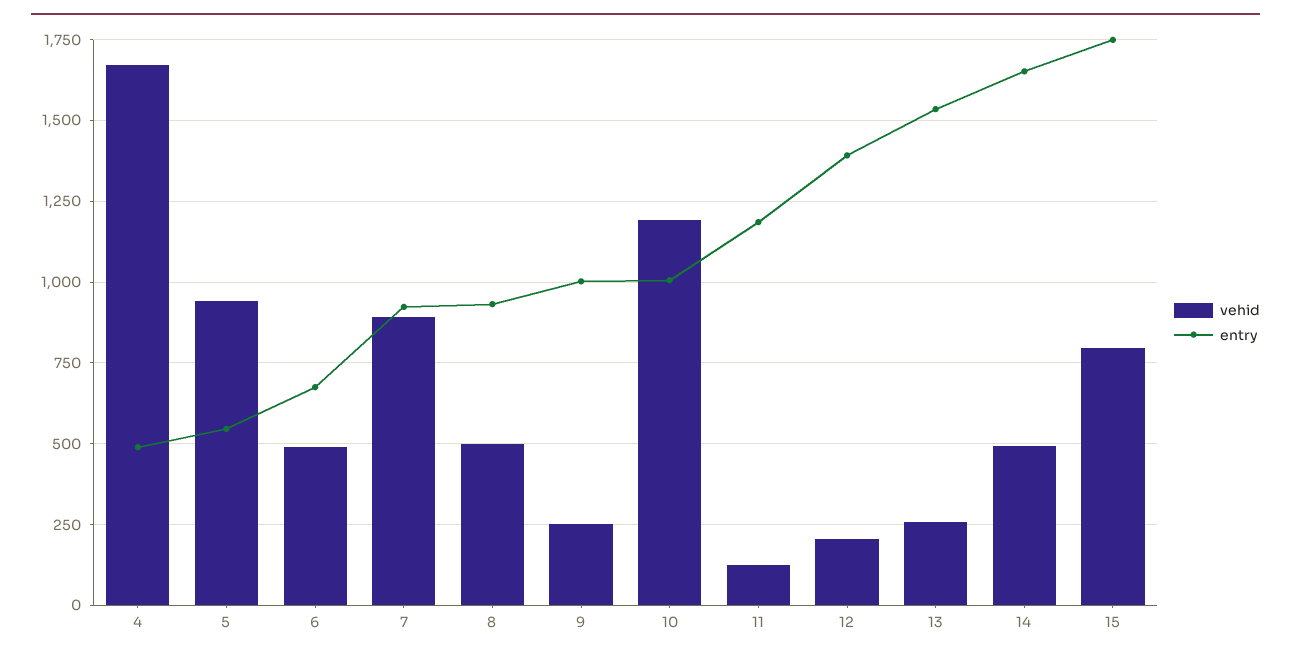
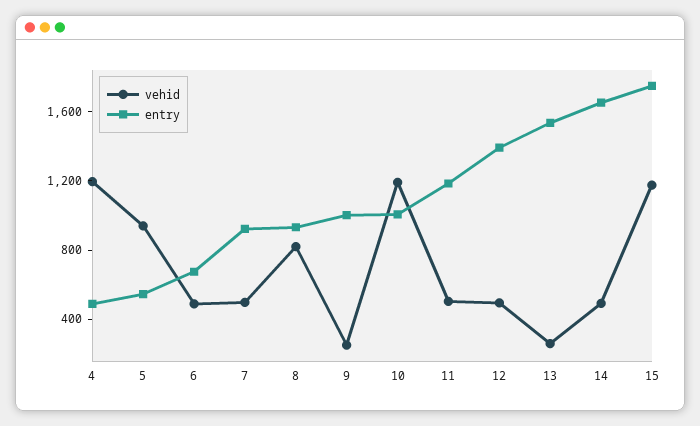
  {
    "vehid": {
-     "4": 1675,
+     "4": 1200,
      "5": 950,
      "6": 500,
-     "7": 900,
+     "7": 500,
-     "8": 500,
+     "8": 800,
      "9": 250,
      "10": 1200,
-     "11": 125,
+     "11": 500,
-     "12": 200,
+     "12": 500,
      "13": 250,
      "14": 500,
-     "15": 800
+     "15": 1200
    },
    "entry": {
      "4": 500,
      "5": 550,
      "6": 675,
      "7": 925,
      "8": 925,
      "9": 1000,
      "10": 1000,
      "11": 1175,
      "12": 1400,
      "13": 1525,
      "14": 1650,
      "15": 1750
    }
  }

